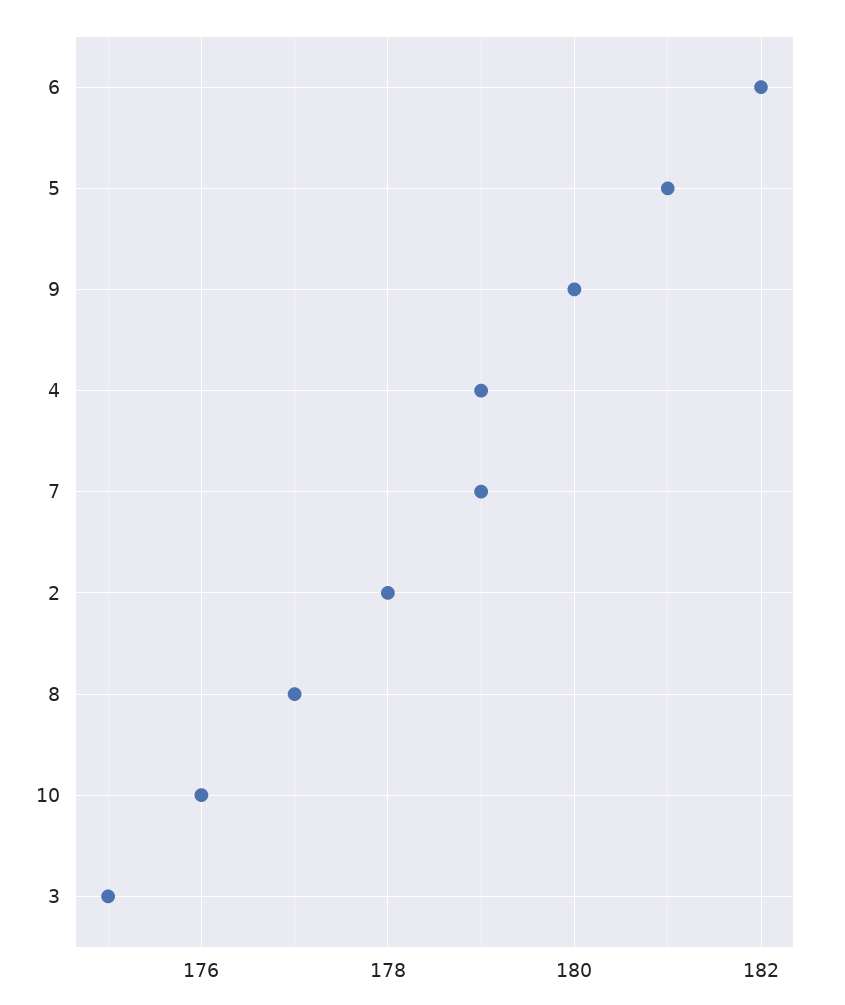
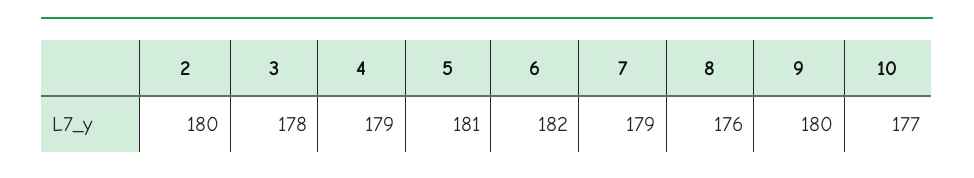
  {
    "6": 182,
    "5": 181,
    "9": 180,
    "4": 179,
    "7": 179,
-   "2": 178,
+   "2": 180,
-   "8": 177,
+   "8": 176,
-   "10": 176,
+   "10": 177,
-   "3": 175
+   "3": 178
  }

